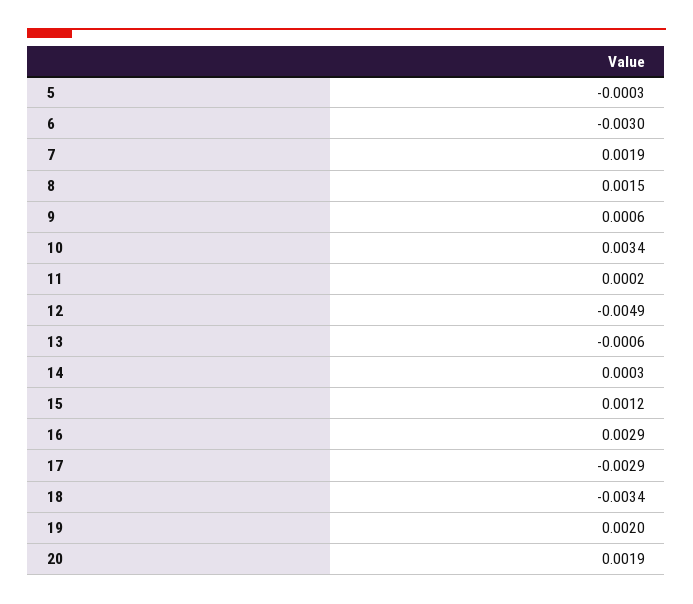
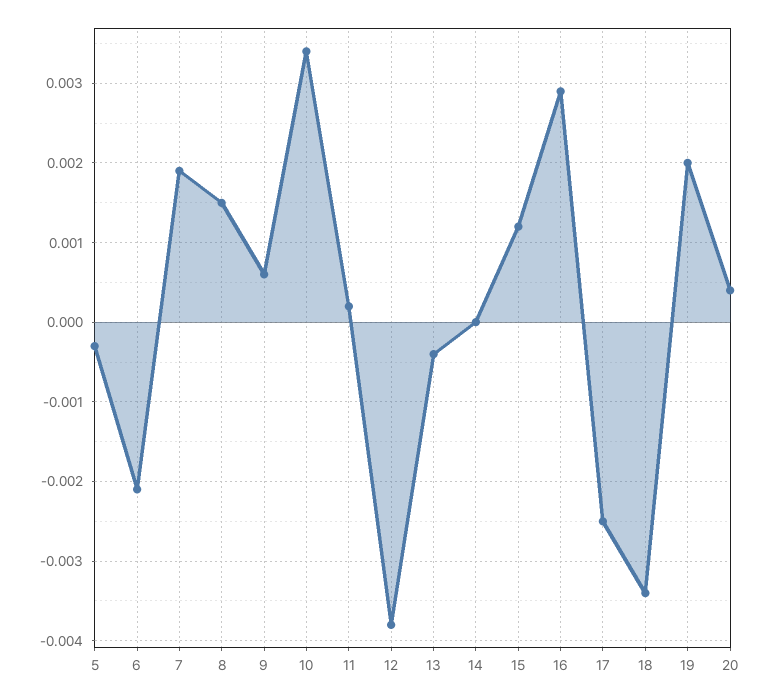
  {
    "5": -0.0003,
-   "6": -0.003,
+   "6": -0.0021,
    "7": 0.0019,
    "8": 0.0015,
    "9": 0.0006,
    "10": 0.0034,
    "11": 0.0002,
-   "12": -0.0049,
+   "12": -0.0038,
-   "13": -0.0006,
+   "13": -0.0004,
-   "14": 0.0003,
+   "14": 0,
    "15": 0.0012,
    "16": 0.0029,
-   "17": -0.0029,
+   "17": -0.0025,
    "18": -0.0034,
    "19": 0.002,
-   "20": 0.0019
+   "20": 0.0004
  }

